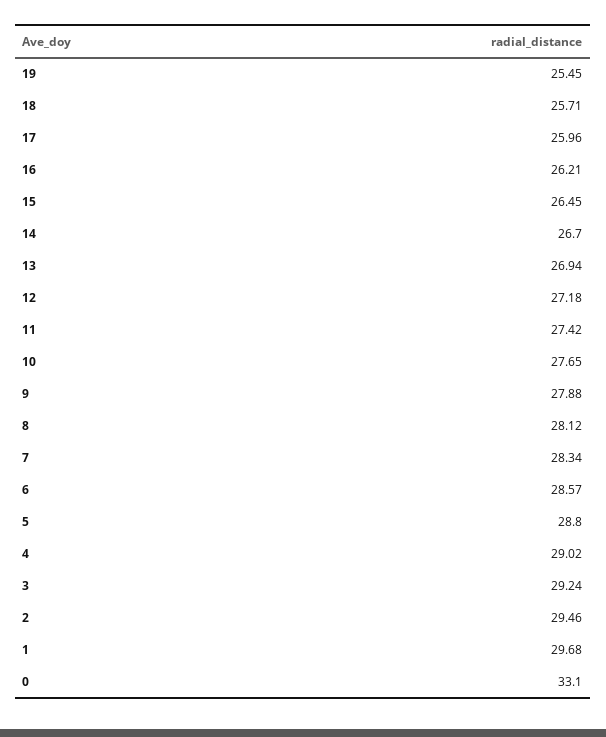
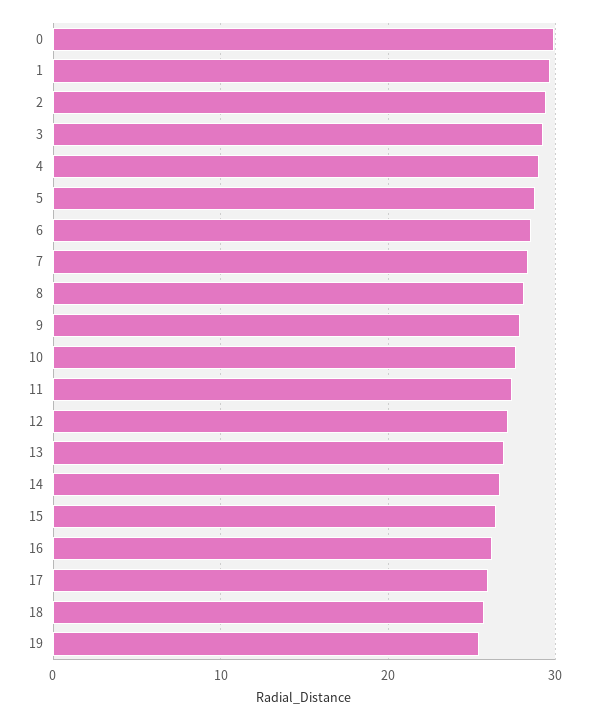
  {
    "19": 25.45,
    "18": 25.71,
    "17": 25.96,
    "16": 26.21,
    "15": 26.45,
    "14": 26.7,
    "13": 26.94,
    "12": 27.18,
    "11": 27.42,
    "10": 27.65,
    "9": 27.88,
    "8": 28.12,
    "7": 28.34,
    "6": 28.57,
    "5": 28.8,
    "4": 29.02,
    "3": 29.24,
    "2": 29.46,
    "1": 29.68,
-   "0": 33.1
+   "0": 30
  }

